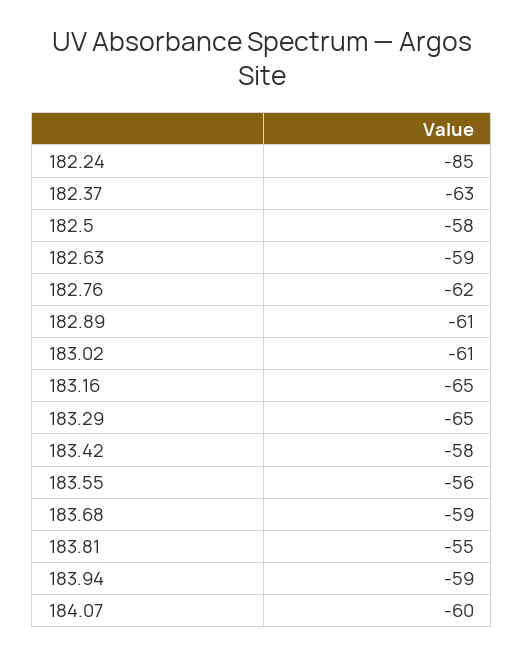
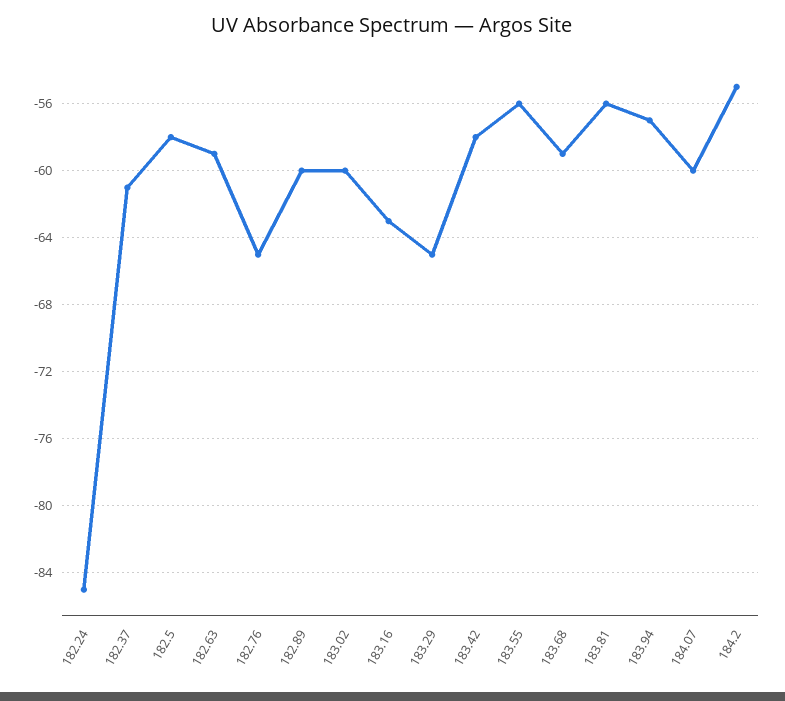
  {
    "182.24": -85,
-   "182.37": -63,
+   "182.37": -61,
    "182.5": -58,
    "182.63": -59,
-   "182.76": -62,
+   "182.76": -65,
-   "182.89": -61,
+   "182.89": -60,
-   "183.02": -61,
+   "183.02": -60,
-   "183.16": -65,
+   "183.16": -63,
    "183.29": -65,
    "183.42": -58,
    "183.55": -56,
    "183.68": -59,
-   "183.81": -55,
+   "183.81": -56,
-   "183.94": -59,
+   "183.94": -57,
-   "184.07": -60
+   "184.07": -60,
+   "184.2": -55
  }

